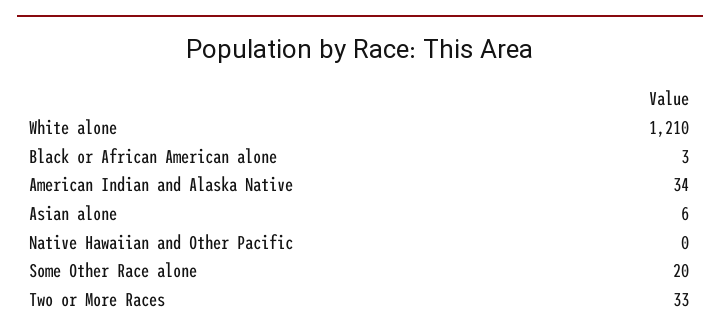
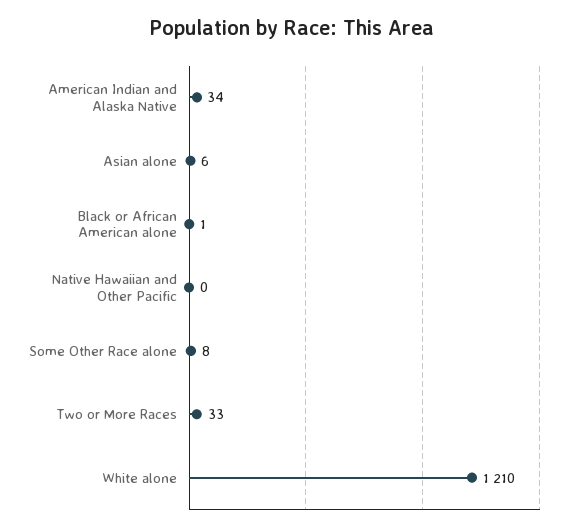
  {
    "White alone": 1210,
-   "Black or African American alone": 3,
+   "Black or African American alone": 1,
    "American Indian and Alaska Native": 34,
    "Asian alone": 6,
    "Native Hawaiian and Other Pacific": 0,
-   "Some Other Race alone": 20,
+   "Some Other Race alone": 8,
    "Two or More Races": 33
  }

